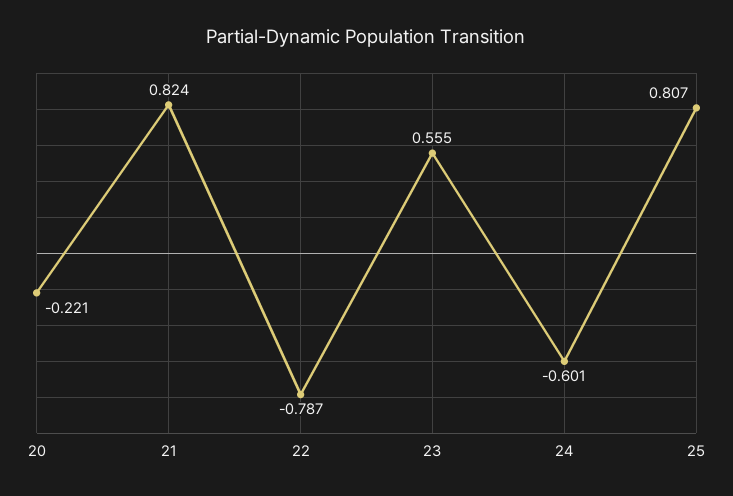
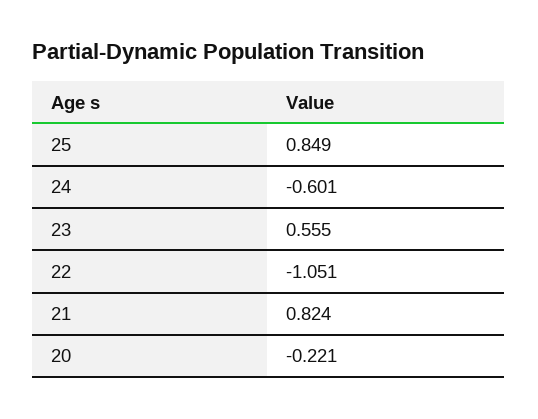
  {
    "20": -0.221,
    "21": 0.824,
-   "22": -0.787,
+   "22": -1.051,
    "23": 0.555,
    "24": -0.601,
-   "25": 0.807
+   "25": 0.849
  }

